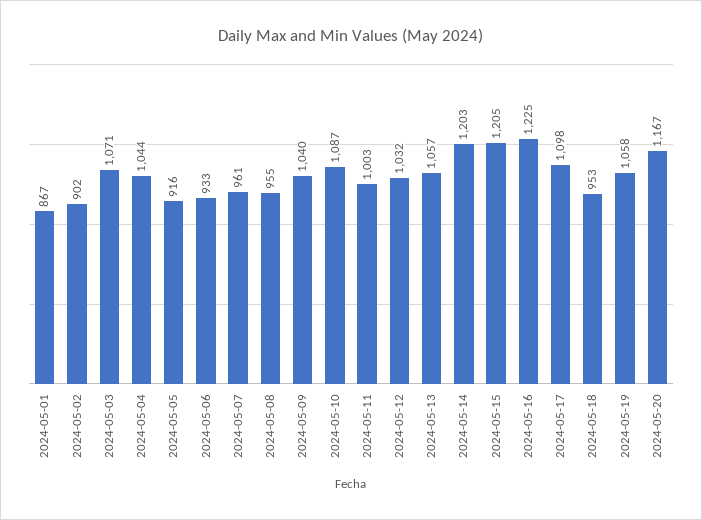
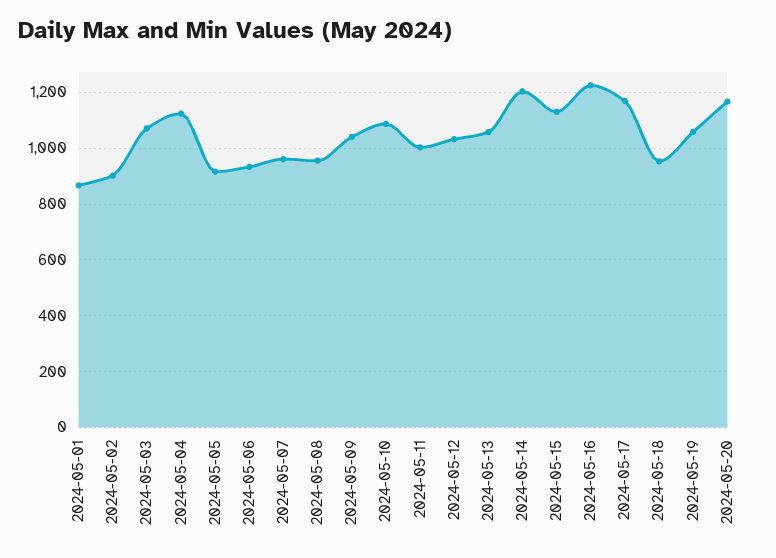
  {
    "2024-05-01": 867,
    "2024-05-02": 902,
    "2024-05-03": 1071,
-   "2024-05-04": 1044,
+   "2024-05-04": 1125,
    "2024-05-05": 916,
    "2024-05-06": 933,
    "2024-05-07": 961,
    "2024-05-08": 955,
    "2024-05-09": 1040,
    "2024-05-10": 1087,
    "2024-05-11": 1003,
    "2024-05-12": 1032,
    "2024-05-13": 1057,
    "2024-05-14": 1203,
-   "2024-05-15": 1205,
+   "2024-05-15": 1125,
    "2024-05-16": 1225,
-   "2024-05-17": 1098,
+   "2024-05-17": 1175,
    "2024-05-18": 953,
    "2024-05-19": 1058,
    "2024-05-20": 1167
  }

